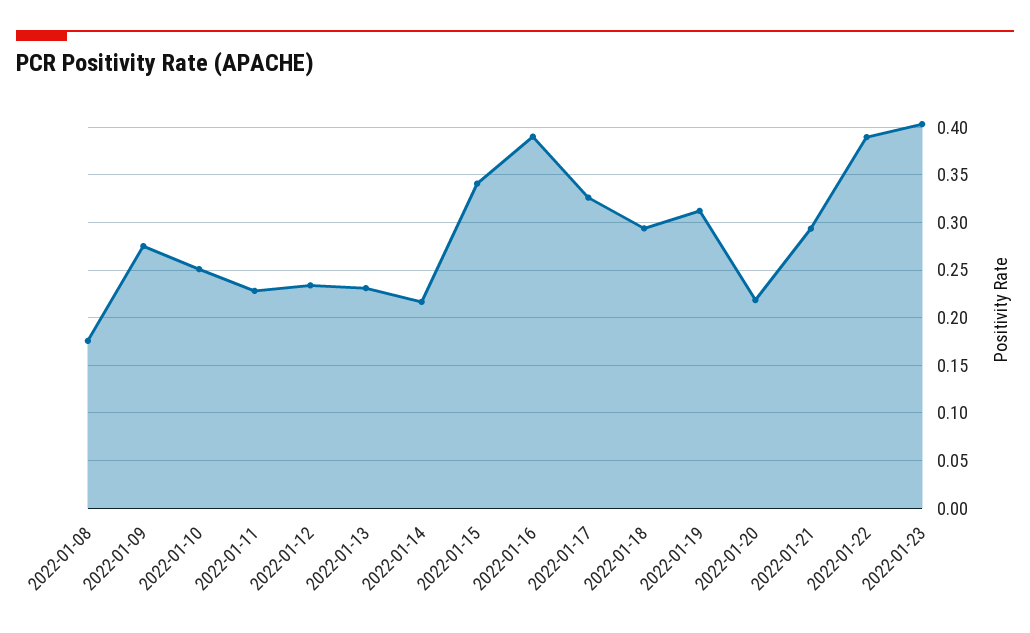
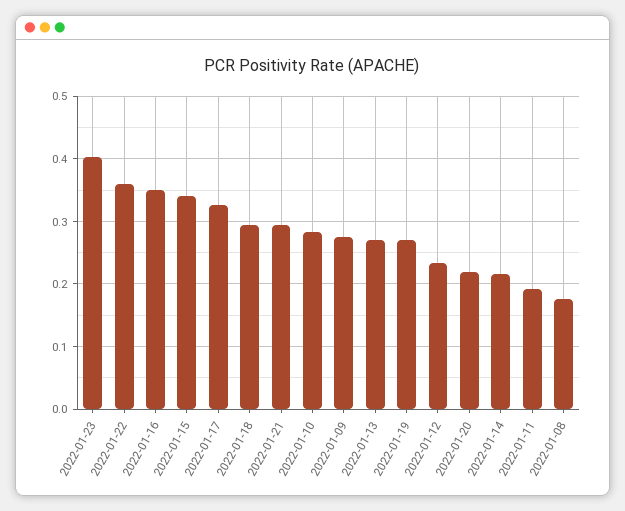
  {
    "2022-01-08": 0.18,
    "2022-01-09": 0.28,
-   "2022-01-10": 0.25,
+   "2022-01-10": 0.28,
-   "2022-01-11": 0.23,
+   "2022-01-11": 0.19,
    "2022-01-12": 0.23,
-   "2022-01-13": 0.23,
+   "2022-01-13": 0.27,
    "2022-01-14": 0.22,
    "2022-01-15": 0.34,
-   "2022-01-16": 0.39,
+   "2022-01-16": 0.35,
    "2022-01-17": 0.33,
    "2022-01-18": 0.29,
-   "2022-01-19": 0.31,
+   "2022-01-19": 0.27,
    "2022-01-20": 0.22,
    "2022-01-21": 0.29,
-   "2022-01-22": 0.39,
+   "2022-01-22": 0.36,
    "2022-01-23": 0.4
  }

